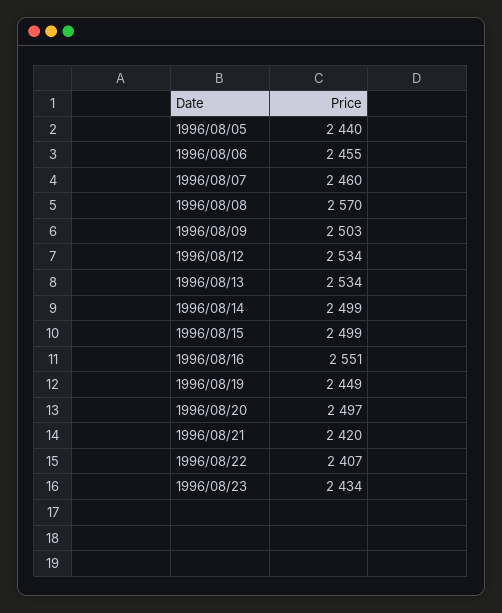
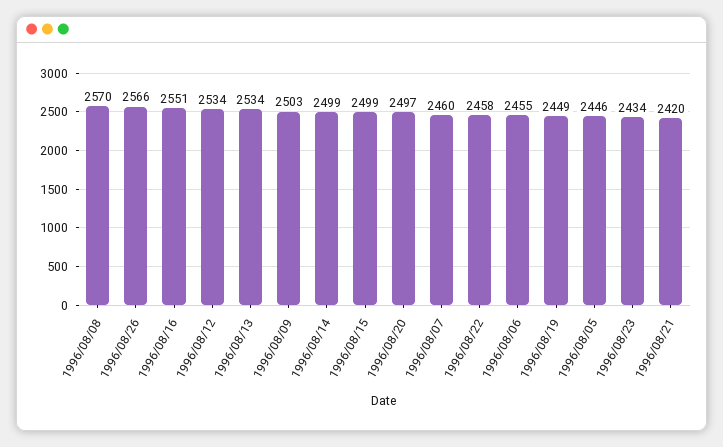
  {
-   "1996/08/05": 2440,
+   "1996/08/05": 2446,
    "1996/08/06": 2455,
    "1996/08/07": 2460,
    "1996/08/08": 2570,
    "1996/08/09": 2503,
    "1996/08/12": 2534,
    "1996/08/13": 2534,
    "1996/08/14": 2499,
    "1996/08/15": 2499,
    "1996/08/16": 2551,
    "1996/08/19": 2449,
    "1996/08/20": 2497,
    "1996/08/21": 2420,
-   "1996/08/22": 2407,
+   "1996/08/22": 2458,
-   "1996/08/23": 2434
+   "1996/08/23": 2434,
+   "1996/08/26": 2566
  }

